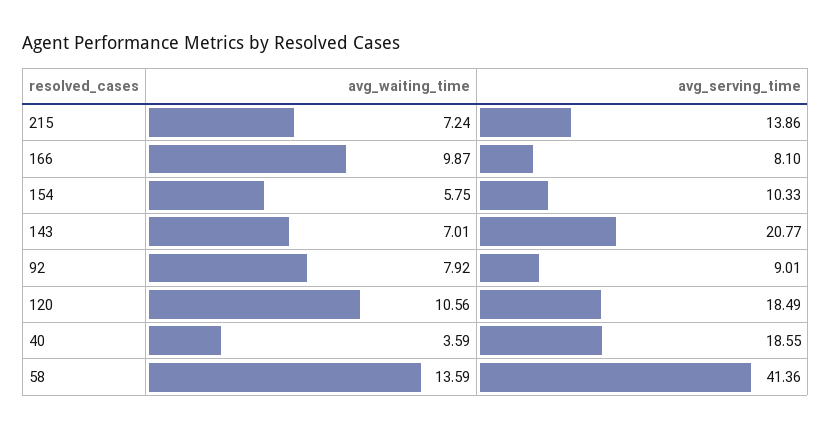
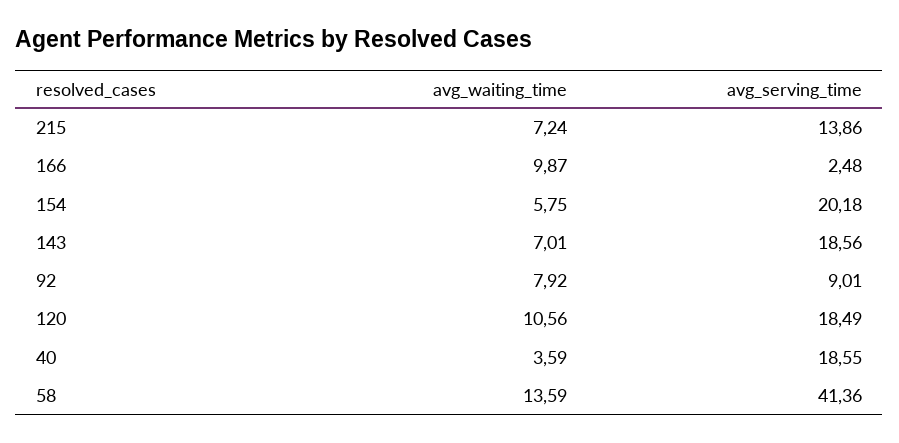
  {
    "avg_waiting_time": {
      "215": 7.24,
      "166": 9.87,
      "154": 5.75,
      "143": 7.01,
      "92": 7.92,
      "120": 10.56,
      "40": 3.59,
      "58": 13.59
    },
    "avg_serving_time": {
      "215": 13.86,
-     "166": 8.1,
+     "166": 2.48,
-     "154": 10.33,
+     "154": 20.18,
-     "143": 20.77,
+     "143": 18.56,
      "92": 9.01,
      "120": 18.49,
      "40": 18.55,
      "58": 41.36
    }
  }

